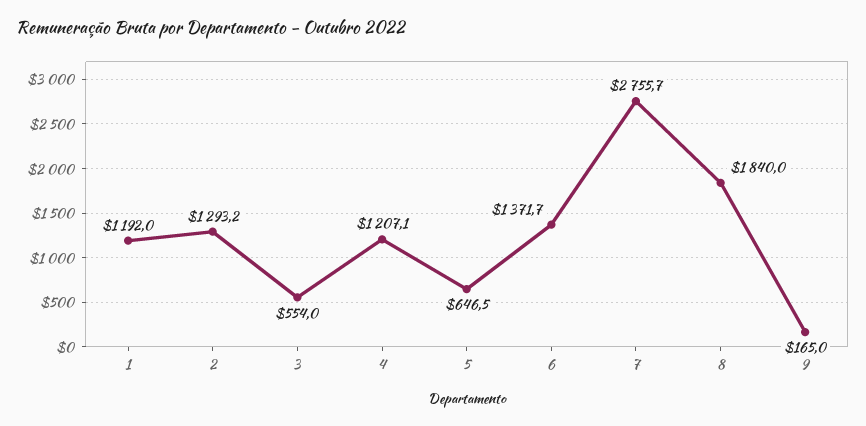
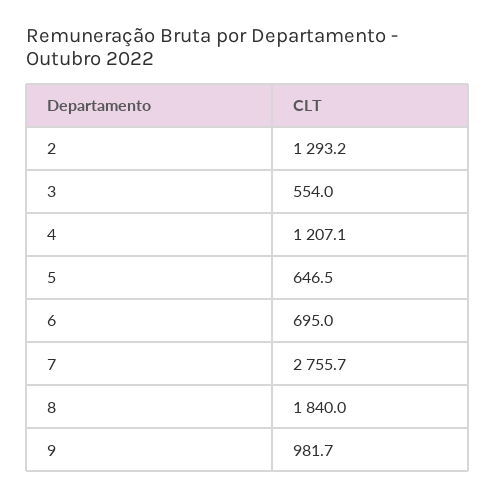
  {
-   "1": 1192,
    "2": 1293.2,
    "3": 554,
    "4": 1207.1,
    "5": 646.5,
-   "6": 1371.7,
+   "6": 695,
    "7": 2755.7,
    "8": 1840,
-   "9": 165
+   "9": 981.7
  }

